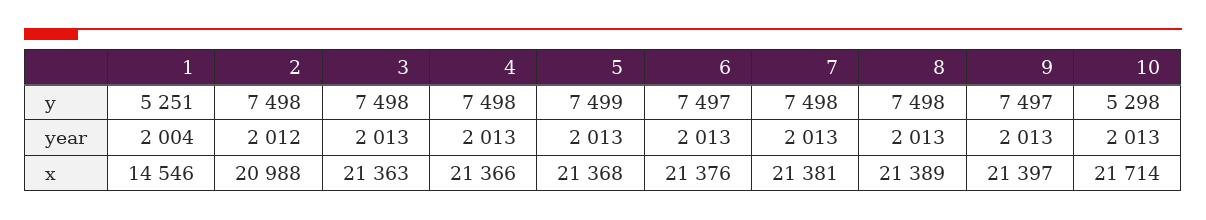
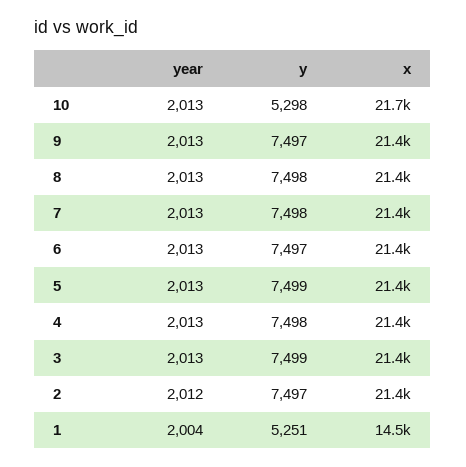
  {
    "1": {
      "y": 5251,
      "year": 2004,
      "x": 14546
    },
    "2": {
-     "y": 7498,
+     "y": 7497,
      "year": 2012,
-     "x": 20988
+     "x": 21400
    },
    "3": {
-     "y": 7498,
+     "y": 7499,
      "year": 2013,
      "x": 21363
    },
    "4": {
      "y": 7498,
      "year": 2013,
      "x": 21366
    },
    "5": {
      "y": 7499,
      "year": 2013,
      "x": 21368
    },
    "6": {
      "y": 7497,
      "year": 2013,
      "x": 21376
    },
    "7": {
      "y": 7498,
      "year": 2013,
      "x": 21381
    },
    "8": {
      "y": 7498,
      "year": 2013,
      "x": 21389
    },
    "9": {
      "y": 7497,
      "year": 2013,
      "x": 21397
    },
    "10": {
      "y": 5298,
      "year": 2013,
      "x": 21714
    }
  }

